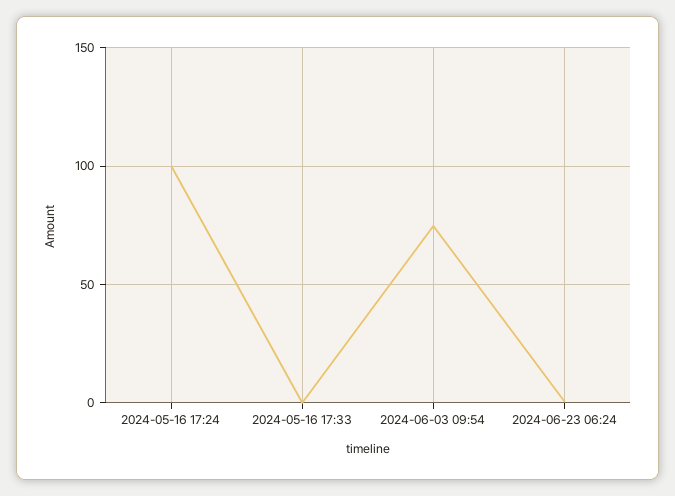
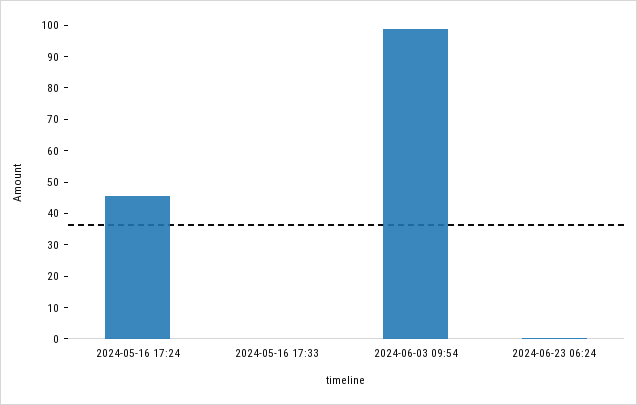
  {
-   "2024-05-16 17:24": 100,
+   "2024-05-16 17:24": 45,
    "2024-05-16 17:33": 0,
-   "2024-06-03 09:54": 75,
+   "2024-06-03 09:54": 100,
    "2024-06-23 06:24": 0
  }

